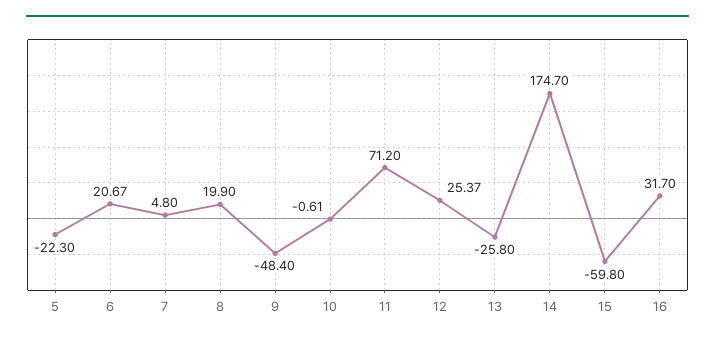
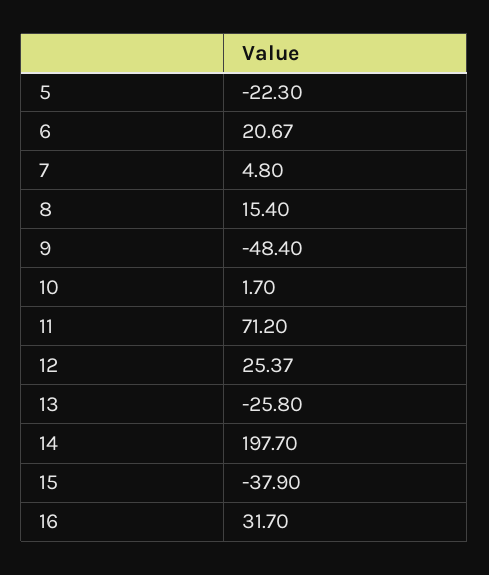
  {
    "5": -22.3,
    "6": 20.67,
    "7": 4.8,
-   "8": 19.9,
+   "8": 15.4,
    "9": -48.4,
-   "10": -0.61,
+   "10": 1.7,
    "11": 71.2,
    "12": 25.37,
    "13": -25.8,
-   "14": 174.7,
+   "14": 197.7,
-   "15": -59.8,
+   "15": -37.9,
    "16": 31.7
  }

